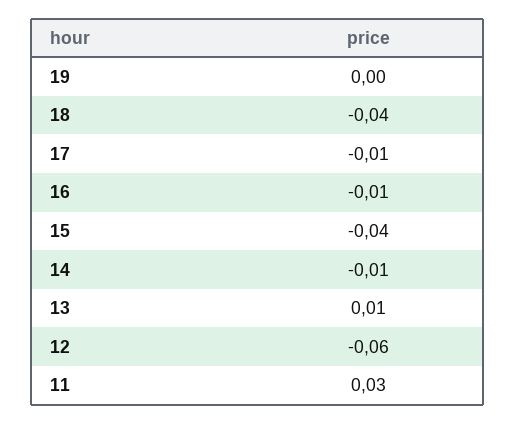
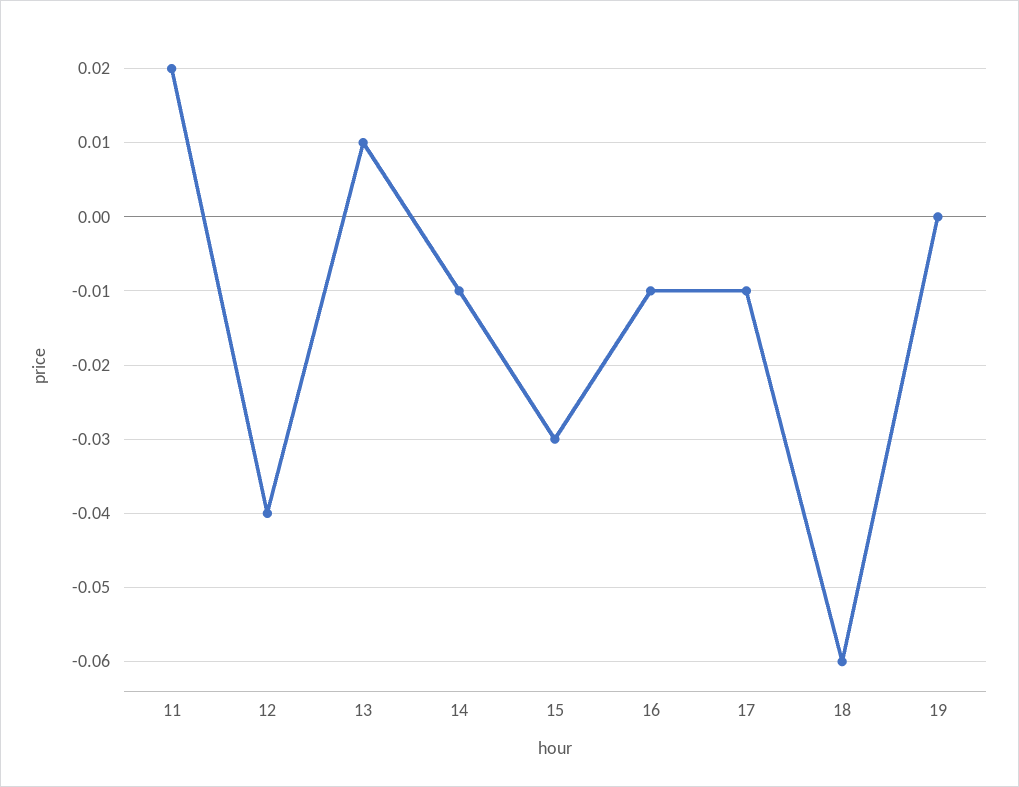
  {
    "19": 0,
-   "18": -0.04,
+   "18": -0.06,
    "17": -0.01,
    "16": -0.01,
-   "15": -0.04,
+   "15": -0.03,
    "14": -0.01,
    "13": 0.01,
-   "12": -0.06,
+   "12": -0.04,
-   "11": 0.03
+   "11": 0.02
  }

